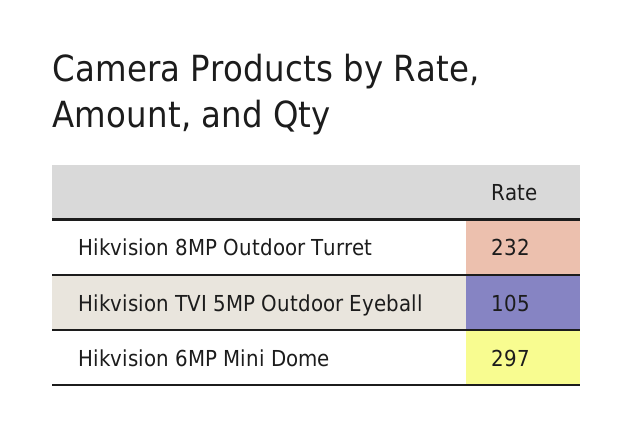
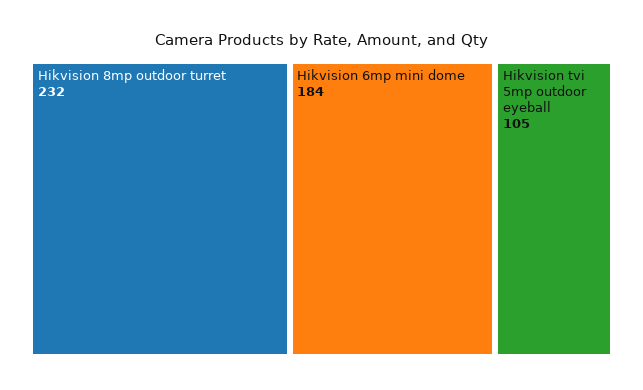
  {
    "Hikvision 8MP Outdoor Turret": 232,
    "Hikvision TVI 5MP Outdoor Eyeball": 105,
-   "Hikvision 6MP Mini Dome": 297
+   "Hikvision 6MP Mini Dome": 184
  }

